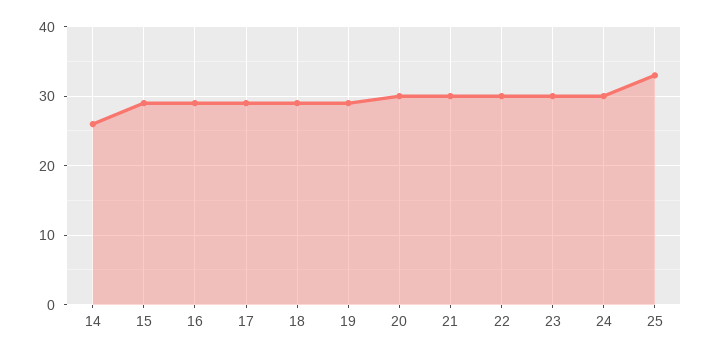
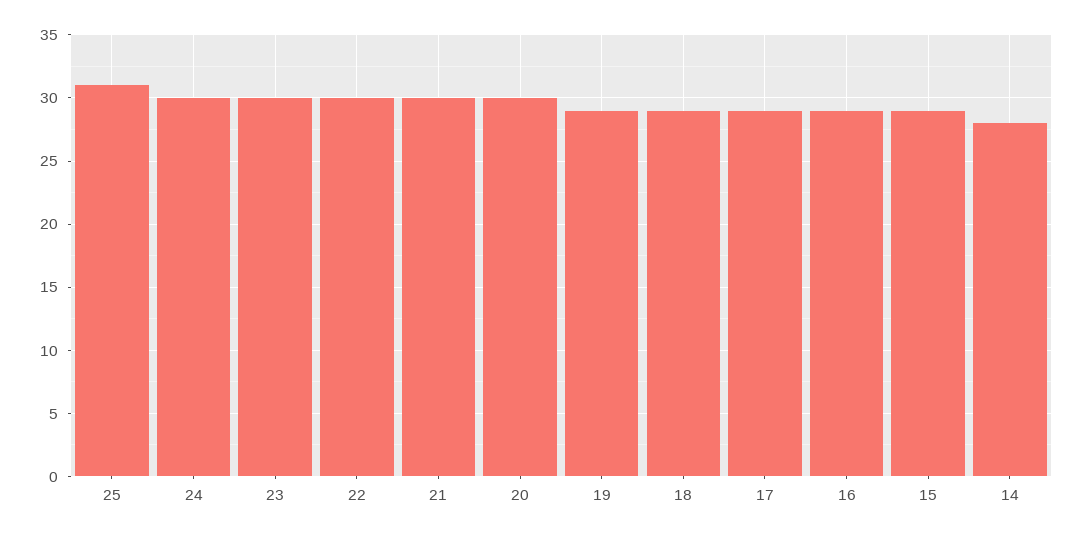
  {
-   "14": 26,
+   "14": 28,
    "15": 29,
    "16": 29,
    "17": 29,
    "18": 29,
    "19": 29,
    "20": 30,
    "21": 30,
    "22": 30,
    "23": 30,
    "24": 30,
-   "25": 33
+   "25": 31
  }

